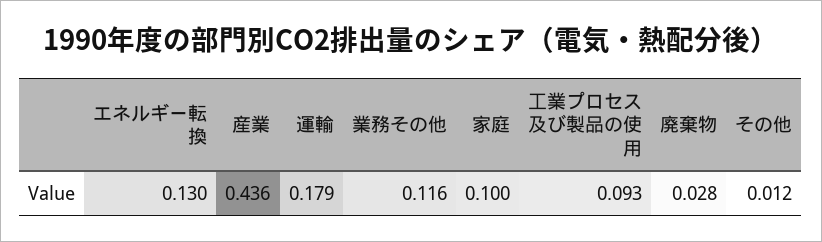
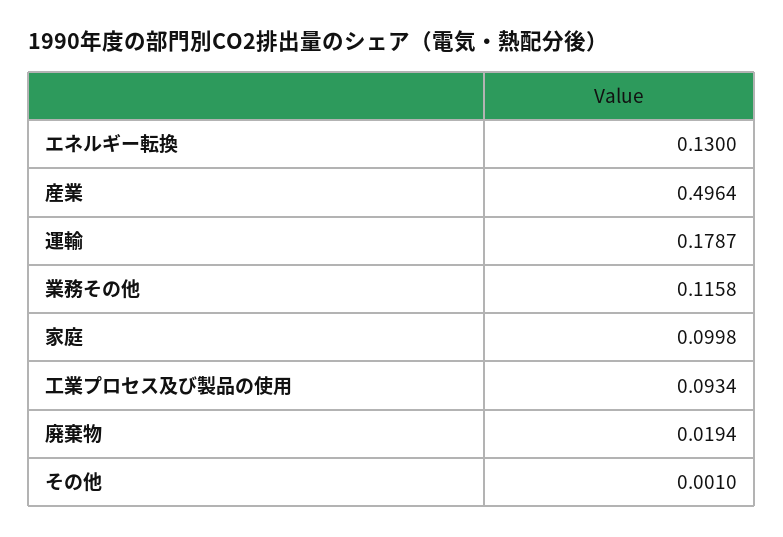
  {
    "エネルギー転換": 0.13,
-   "産業": 0.436,
+   "産業": 0.4964,
    "運輸": 0.1787,
    "業務その他": 0.1158,
    "家庭": 0.0998,
    "工業プロセス及び製品の使用": 0.0934,
-   "廃棄物": 0.028,
+   "廃棄物": 0.0194,
-   "その他": 0.012
+   "その他": 0.001
  }

